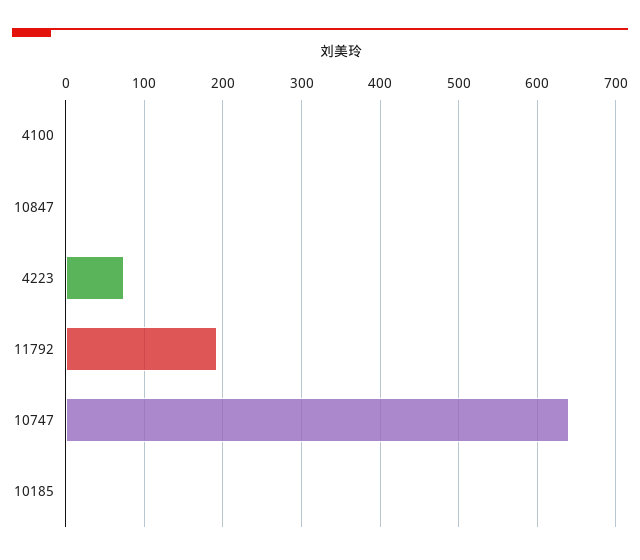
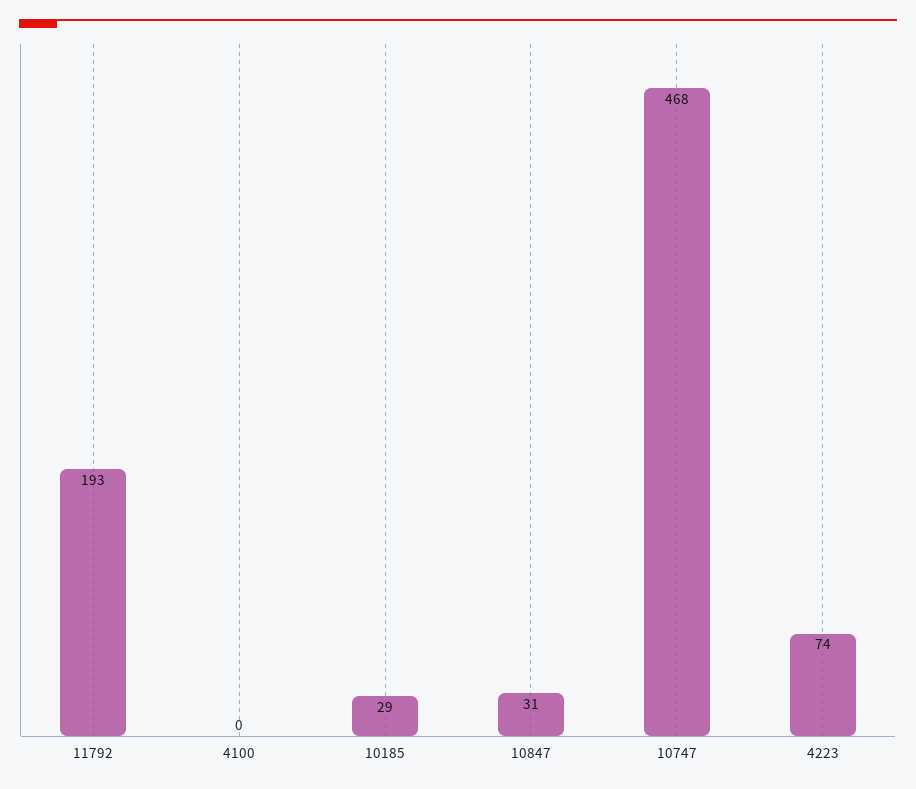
  {
    "4100": 0,
-   "10847": 0,
+   "10847": 31,
    "4223": 74,
    "11792": 193,
-   "10747": 640,
+   "10747": 468,
-   "10185": 0
+   "10185": 29
  }

